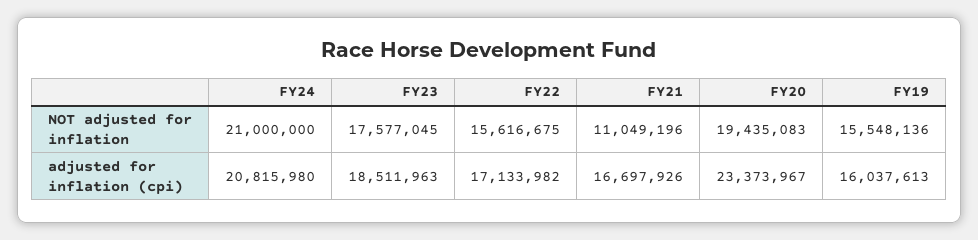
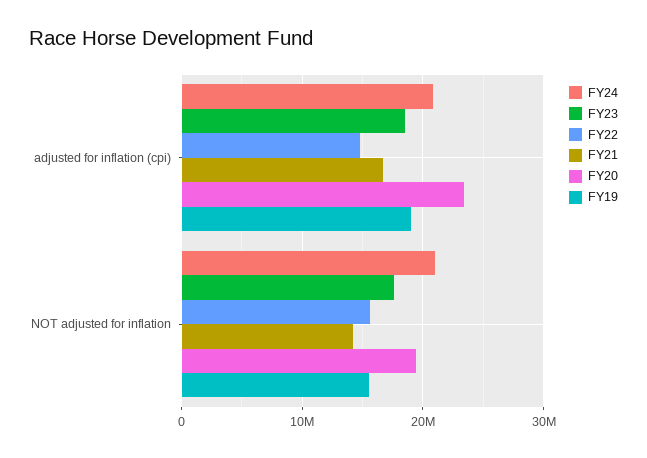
  {
    "FY24": {
      "NOT adjusted for inflation": 21000000,
      "adjusted for inflation (cpi)": 20815980
    },
    "FY23": {
      "NOT adjusted for inflation": 17577045,
      "adjusted for inflation (cpi)": 18511963
    },
    "FY22": {
      "NOT adjusted for inflation": 15616675,
-     "adjusted for inflation (cpi)": 17133982
+     "adjusted for inflation (cpi)": 15000000
    },
    "FY21": {
-     "NOT adjusted for inflation": 11049196,
+     "NOT adjusted for inflation": 14000000,
      "adjusted for inflation (cpi)": 16697926
    },
    "FY20": {
      "NOT adjusted for inflation": 19435083,
      "adjusted for inflation (cpi)": 23373967
    },
    "FY19": {
      "NOT adjusted for inflation": 15548136,
-     "adjusted for inflation (cpi)": 16037613
+     "adjusted for inflation (cpi)": 19000000
    }
  }

